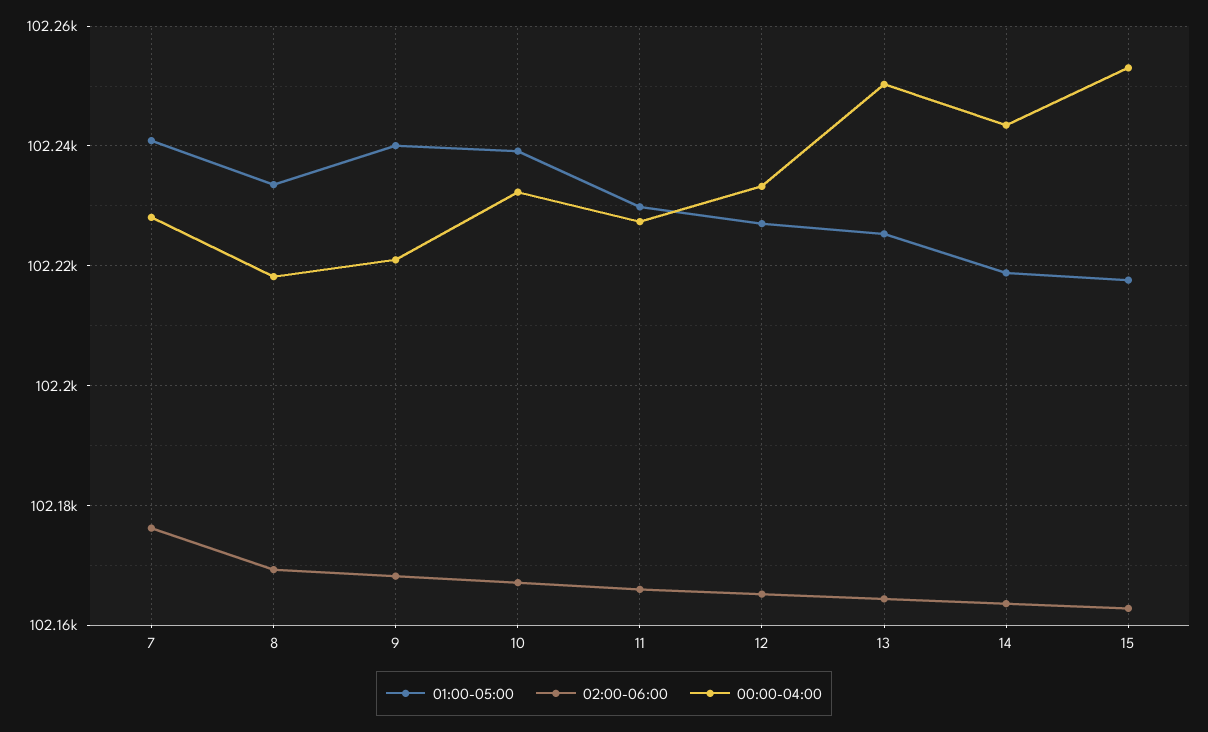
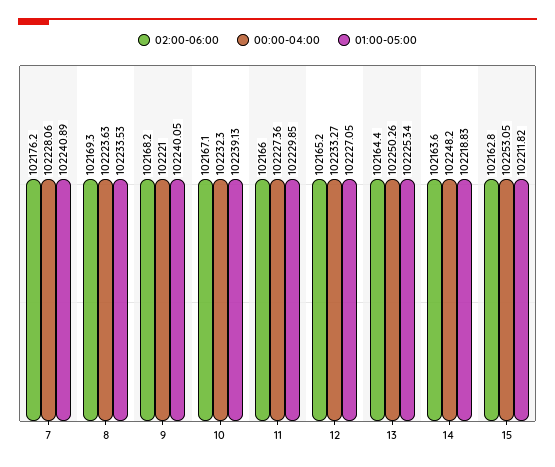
  {
    "01:00-05:00": {
      "7": 102240.89,
      "8": 102233.53,
      "9": 102240.05,
      "10": 102239.13,
      "11": 102229.85,
      "12": 102227.05,
      "13": 102225.34,
      "14": 102218.83,
-     "15": 102218
+     "15": 102211.82
    },
    "02:00-06:00": {
      "7": 102176.2,
      "8": 102169.3,
      "9": 102168.2,
      "10": 102167.1,
      "11": 102166,
      "12": 102165.2,
      "13": 102164.4,
      "14": 102163.6,
      "15": 102162.8
    },
    "00:00-04:00": {
      "7": 102228.06,
-     "8": 102218,
+     "8": 102223.63,
      "9": 102221,
      "10": 102232.3,
      "11": 102227.36,
      "12": 102233.27,
      "13": 102250.26,
-     "14": 102244,
+     "14": 102248.2,
      "15": 102253.05
    }
  }

